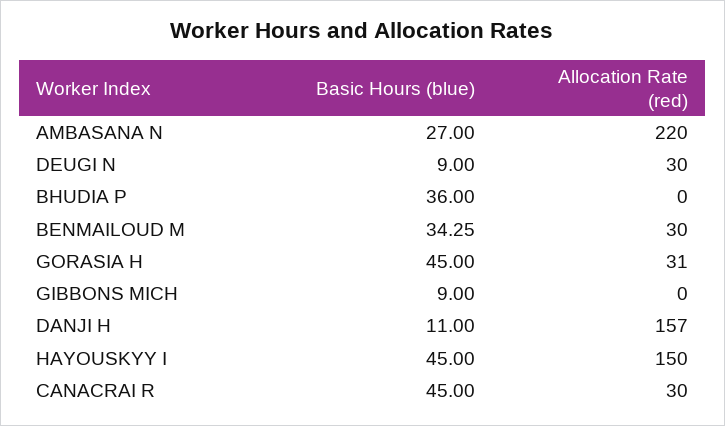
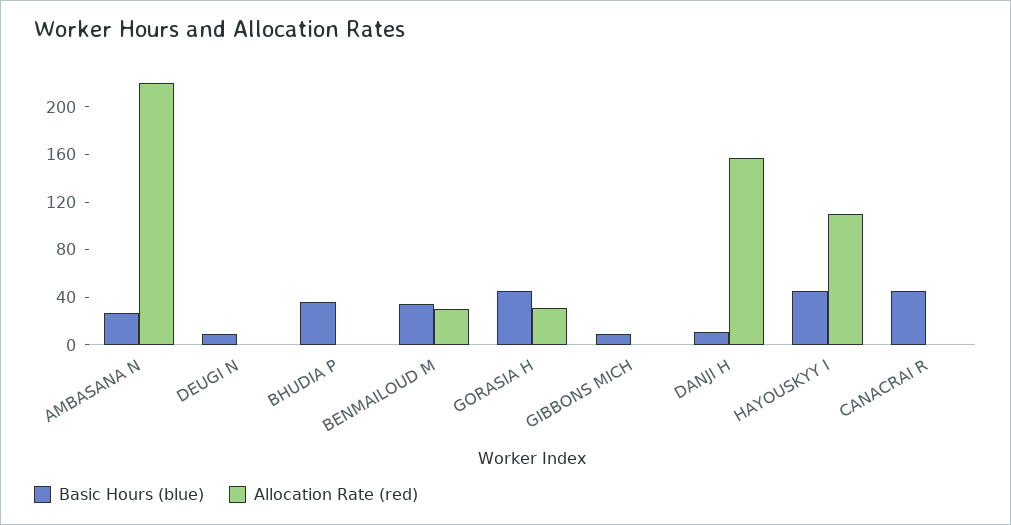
  {
    "Basic Hours (blue)": {
      "AMBASANA N": 27,
      "DEUGI N": 9,
      "BHUDIA P": 36,
      "BENMAILOUD M": 34.25,
      "GORASIA H": 45,
      "GIBBONS MICH": 9,
      "DANJI H": 11,
      "HAYOUSKYY I": 45,
      "CANACRAI R": 45
    },
    "Allocation Rate (red)": {
      "AMBASANA N": 220,
-     "DEUGI N": 30,
+     "DEUGI N": 0,
      "BHUDIA P": 0,
      "BENMAILOUD M": 30,
      "GORASIA H": 31,
      "GIBBONS MICH": 0,
      "DANJI H": 157,
-     "HAYOUSKYY I": 150,
+     "HAYOUSKYY I": 110,
-     "CANACRAI R": 30
+     "CANACRAI R": 0
    }
  }

